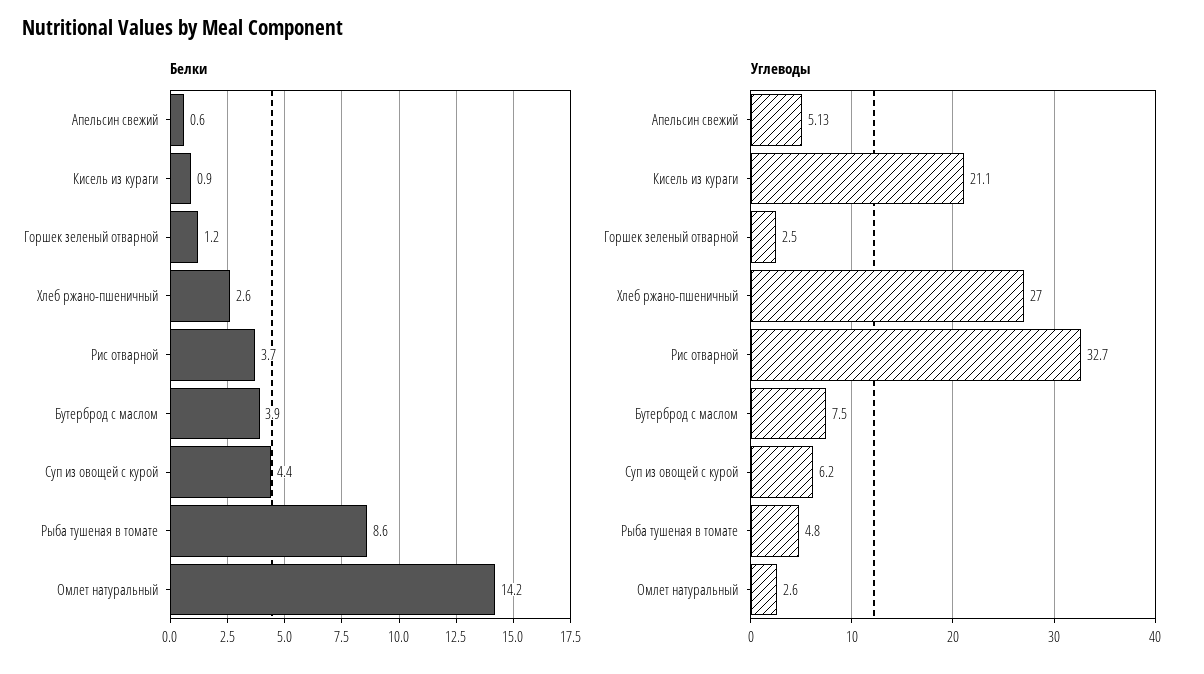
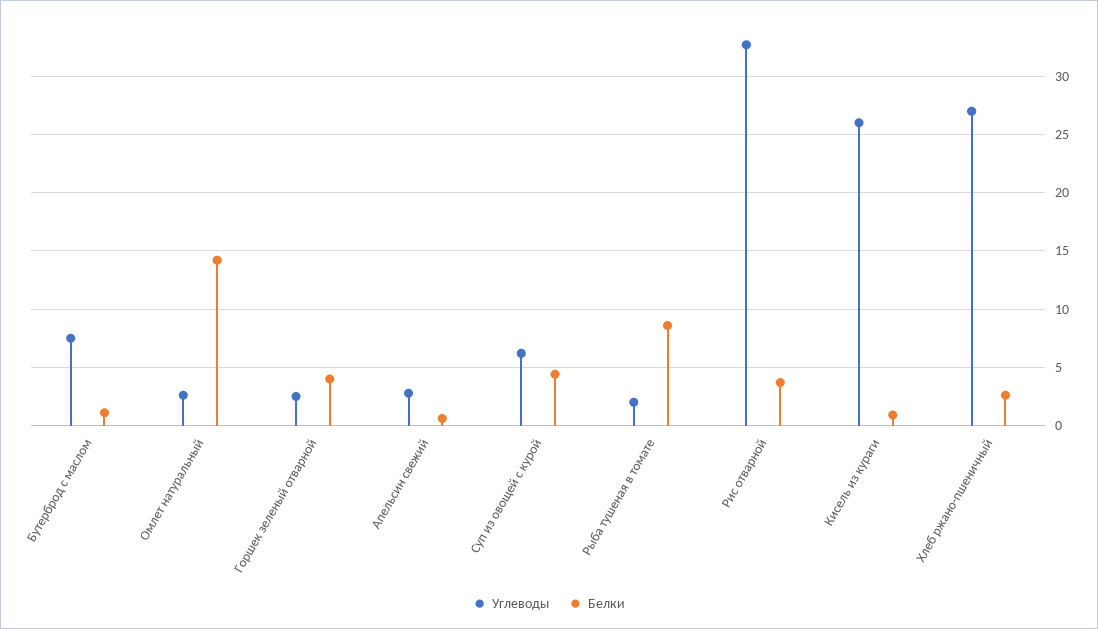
  {
    "Белки": {
      "Апельсин свежий": 0.6,
      "Кисель из кураги": 0.9,
-     "Горшек зеленый отварной": 1.2,
+     "Горшек зеленый отварной": 4,
      "Хлеб ржано-пшеничный": 2.6,
      "Рис отварной": 3.7,
-     "Бутерброд с маслом": 3.9,
+     "Бутерброд с маслом": 1,
      "Суп из овощей с курой": 4.4,
      "Рыба тушеная в томате": 8.6,
      "Омлет натуральный": 14.2
    },
    "Углеводы": {
-     "Апельсин свежий": 5.13,
+     "Апельсин свежий": 3,
-     "Кисель из кураги": 21.1,
+     "Кисель из кураги": 26,
      "Горшек зеленый отварной": 2.5,
      "Хлеб ржано-пшеничный": 27,
      "Рис отварной": 32.7,
      "Бутерброд с маслом": 7.5,
      "Суп из овощей с курой": 6.2,
-     "Рыба тушеная в томате": 4.8,
+     "Рыба тушеная в томате": 2,
      "Омлет натуральный": 2.6
    }
  }

